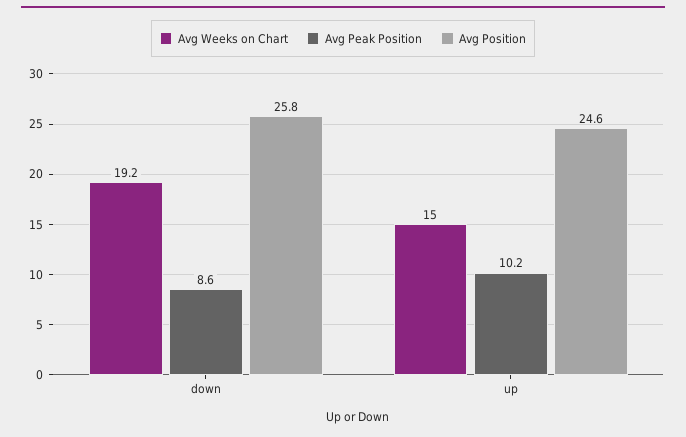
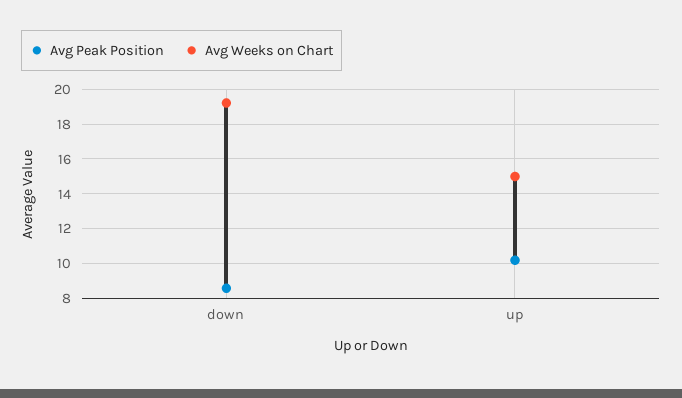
  {
    "Avg Weeks on Chart": {
      "down": 19.2,
      "up": 15
    },
    "Avg Peak Position": {
      "down": 8.6,
      "up": 10.2
-   },
+   }
-   "Avg Position": {
-     "down": 25.8,
-     "up": 24.6
-   }
  }

